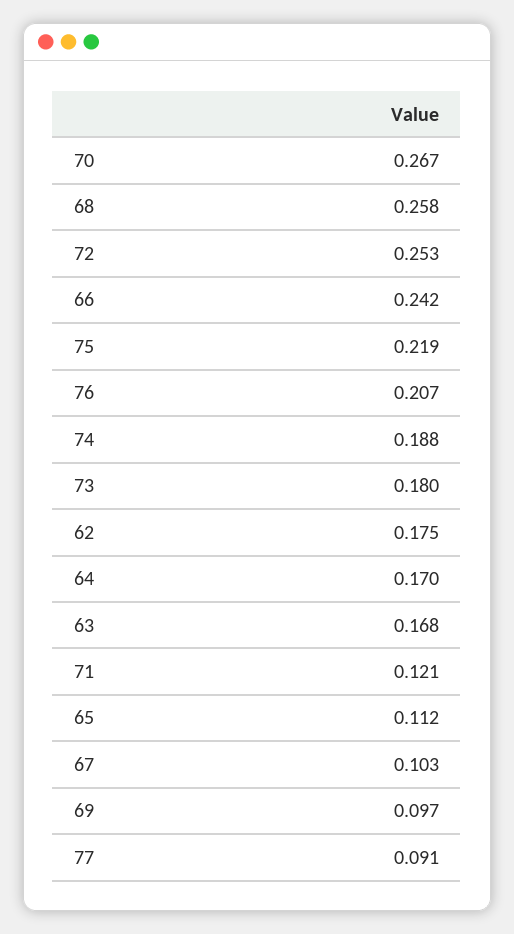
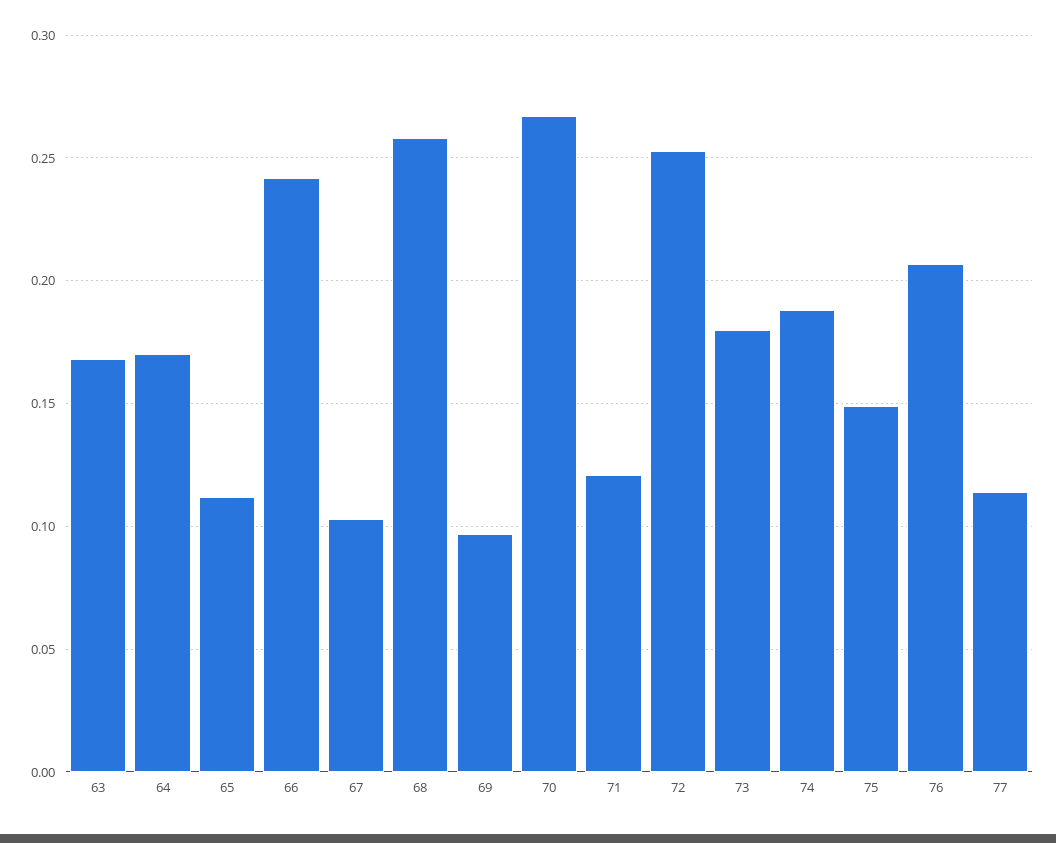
  {
    "70": 0.267,
    "68": 0.258,
    "72": 0.253,
    "66": 0.242,
-   "75": 0.219,
+   "75": 0.15,
    "76": 0.207,
    "74": 0.188,
    "73": 0.18,
-   "62": 0.175,
    "64": 0.17,
    "63": 0.168,
    "71": 0.121,
    "65": 0.112,
    "67": 0.103,
    "69": 0.097,
-   "77": 0.091
+   "77": 0.115
  }

